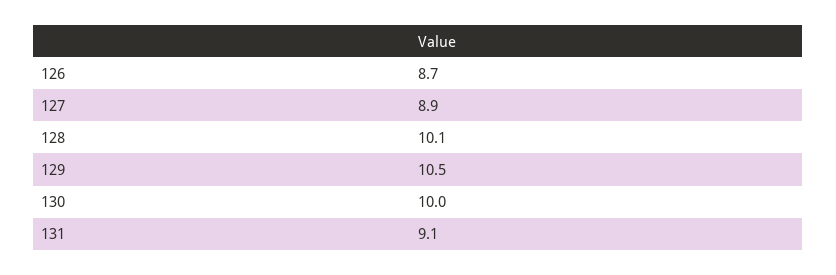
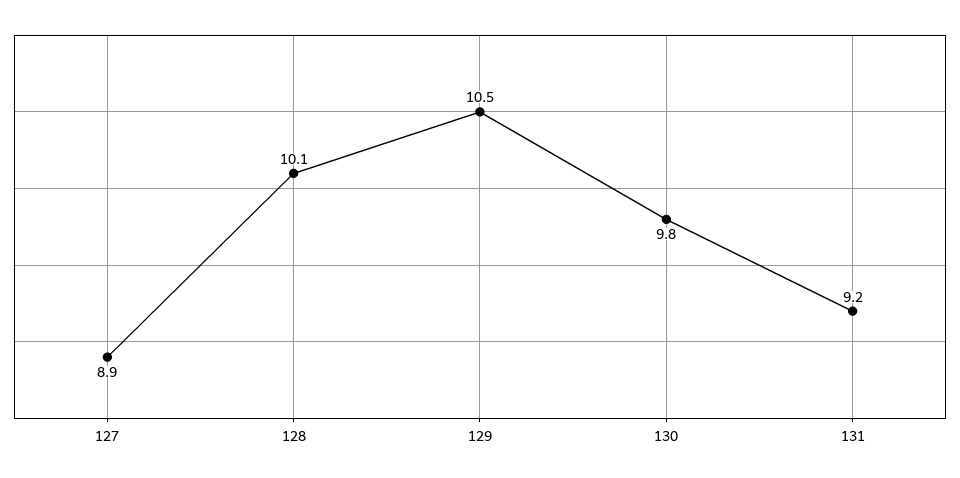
  {
-   "126": 8.7,
    "127": 8.9,
    "128": 10.1,
    "129": 10.5,
-   "130": 10,
+   "130": 9.8,
-   "131": 9.1
+   "131": 9.2
  }

